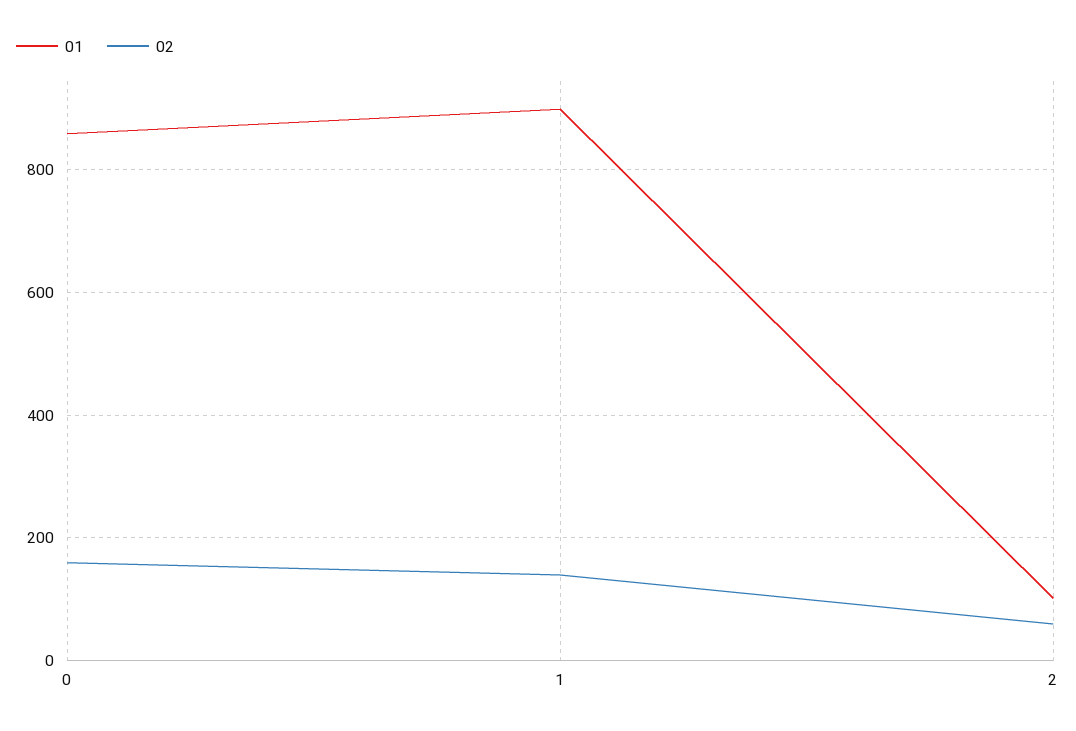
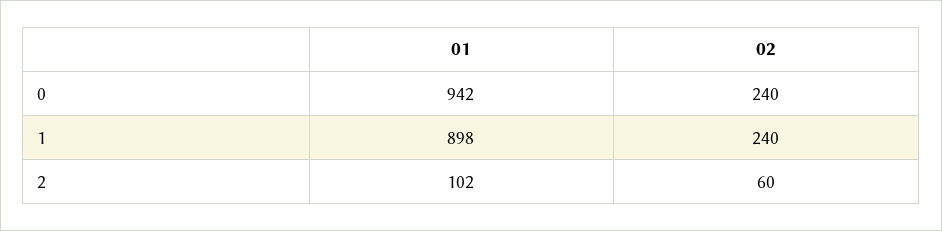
  {
    "01": {
-     "0": 860,
+     "0": 942,
      "1": 898,
      "2": 102
    },
    "02": {
-     "0": 160,
+     "0": 240,
-     "1": 140,
+     "1": 240,
      "2": 60
    }
  }

